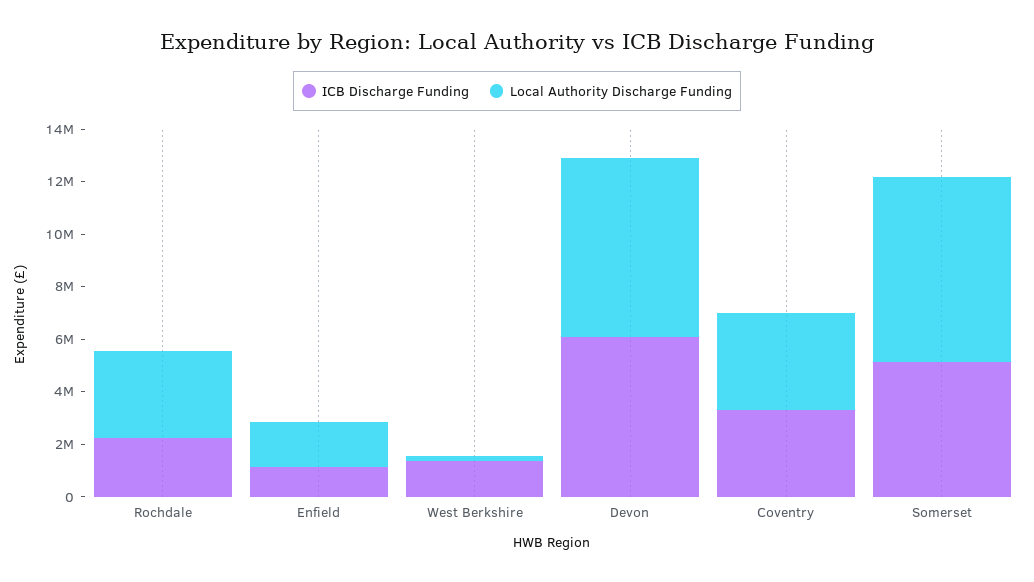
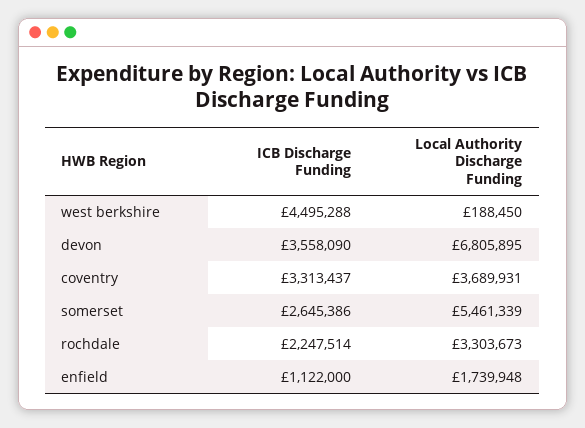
  {
    "ICB Discharge Funding": {
      "Rochdale": 2247514,
      "Enfield": 1122000,
-     "West Berkshire": 1500000,
+     "West Berkshire": 4495288,
-     "Devon": 6000000,
+     "Devon": 3558090,
      "Coventry": 3313437,
-     "Somerset": 5000000
+     "Somerset": 2645386
    },
    "Local Authority Discharge Funding": {
      "Rochdale": 3303673,
      "Enfield": 1739948,
      "West Berkshire": 188450,
      "Devon": 6805895,
      "Coventry": 3689931,
-     "Somerset": 7000000
+     "Somerset": 5461339
    }
  }

